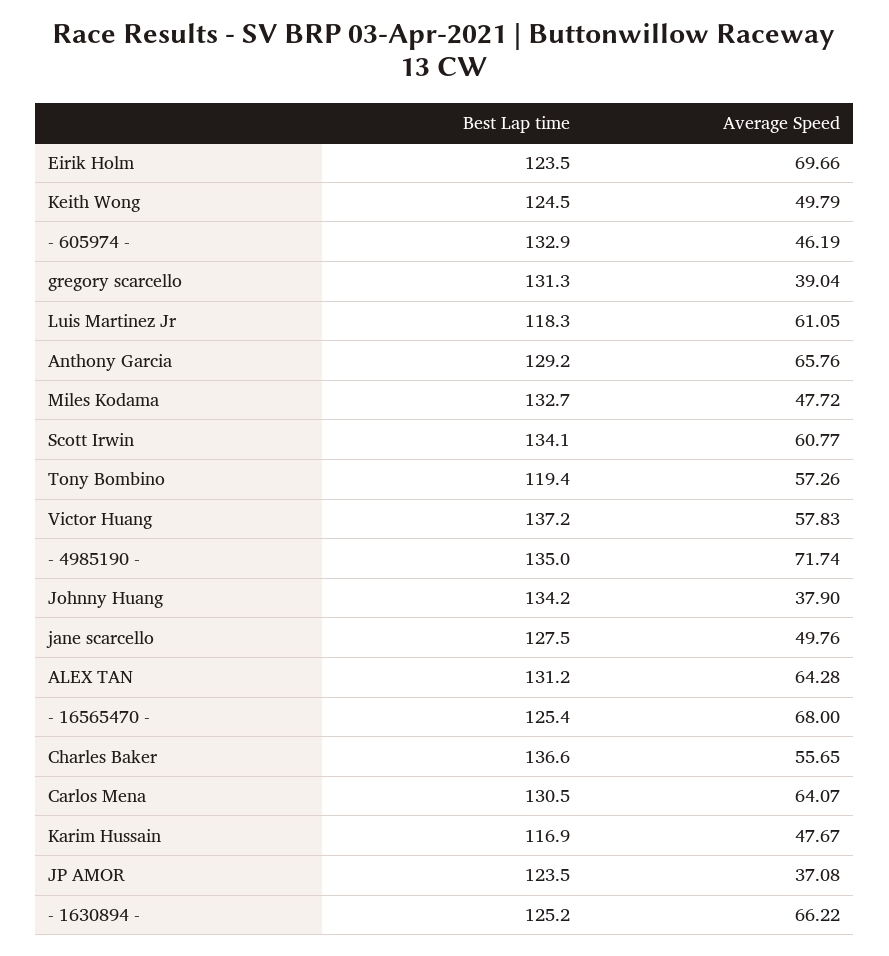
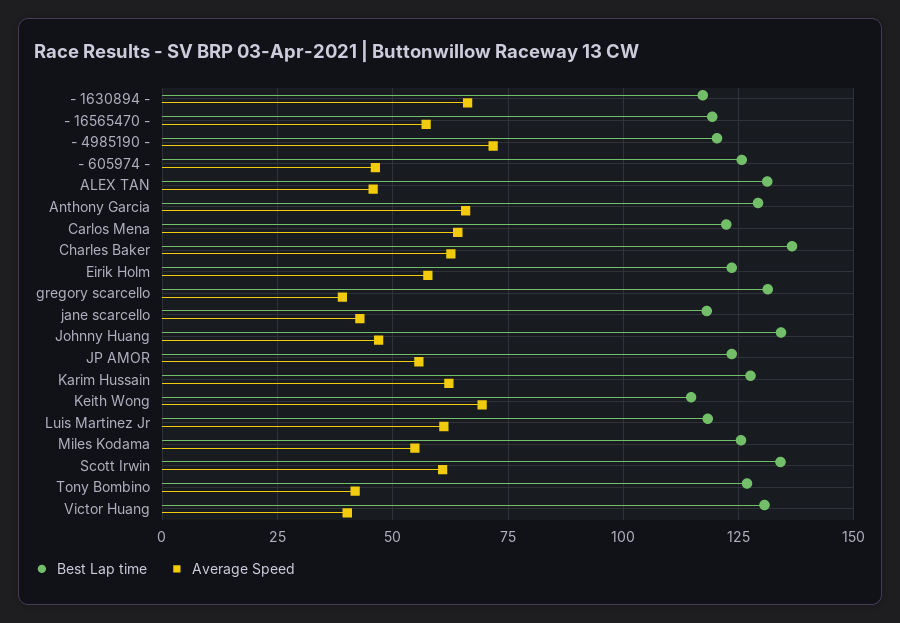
  {
    "Best Lap time": {
      "Eirik Holm": 123.5,
-     "Keith Wong": 124.5,
+     "Keith Wong": 115,
-     "- 605974 -": 132.9,
+     "- 605974 -": 125,
      "gregory scarcello": 131.3,
      "Luis Martinez Jr": 118.3,
      "Anthony Garcia": 129.2,
-     "Miles Kodama": 132.7,
+     "Miles Kodama": 125,
      "Scott Irwin": 134.1,
-     "Tony Bombino": 119.4,
+     "Tony Bombino": 127.5,
-     "Victor Huang": 137.2,
+     "Victor Huang": 130,
-     "- 4985190 -": 135,
+     "- 4985190 -": 120,
      "Johnny Huang": 134.2,
-     "jane scarcello": 127.5,
+     "jane scarcello": 117.5,
      "ALEX TAN": 131.2,
-     "- 16565470 -": 125.4,
+     "- 16565470 -": 120,
      "Charles Baker": 136.6,
-     "Carlos Mena": 130.5,
+     "Carlos Mena": 122.5,
-     "Karim Hussain": 116.9,
+     "Karim Hussain": 127.5,
      "JP AMOR": 123.5,
-     "- 1630894 -": 125.2
+     "- 1630894 -": 117.5
    },
    "Average Speed": {
-     "Eirik Holm": 69.66,
+     "Eirik Holm": 57.5,
-     "Keith Wong": 49.79,
+     "Keith Wong": 70,
      "- 605974 -": 46.19,
      "gregory scarcello": 39.04,
      "Luis Martinez Jr": 61.05,
      "Anthony Garcia": 65.76,
-     "Miles Kodama": 47.72,
+     "Miles Kodama": 55,
      "Scott Irwin": 60.77,
-     "Tony Bombino": 57.26,
+     "Tony Bombino": 42.5,
-     "Victor Huang": 57.83,
+     "Victor Huang": 40,
      "- 4985190 -": 71.74,
-     "Johnny Huang": 37.9,
+     "Johnny Huang": 47.5,
-     "jane scarcello": 49.76,
+     "jane scarcello": 42.5,
-     "ALEX TAN": 64.28,
+     "ALEX TAN": 45,
-     "- 16565470 -": 68,
+     "- 16565470 -": 57.5,
-     "Charles Baker": 55.65,
+     "Charles Baker": 62.5,
      "Carlos Mena": 64.07,
-     "Karim Hussain": 47.67,
+     "Karim Hussain": 62.5,
-     "JP AMOR": 37.08,
+     "JP AMOR": 55,
      "- 1630894 -": 66.22
    }
  }

